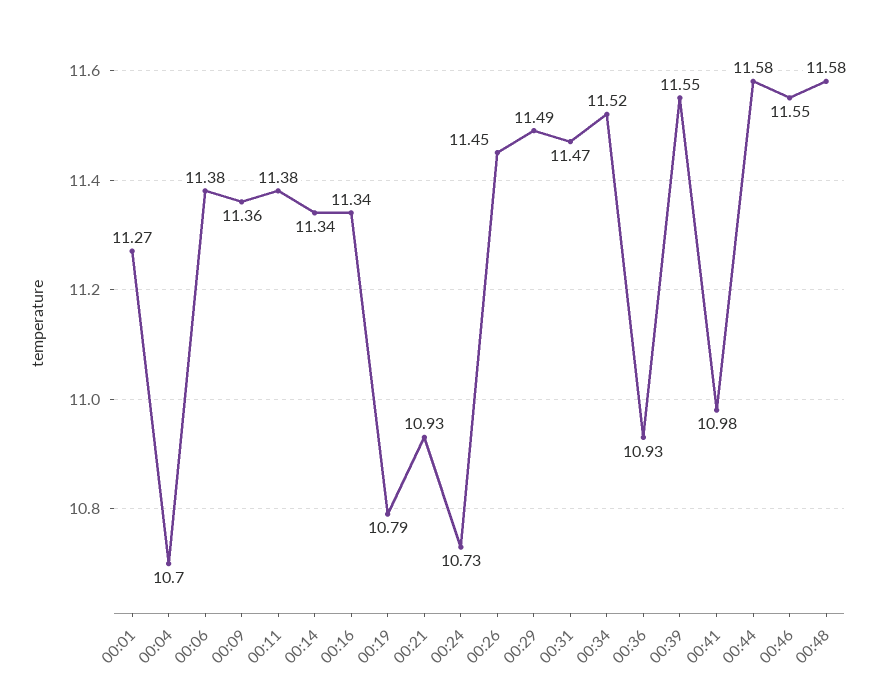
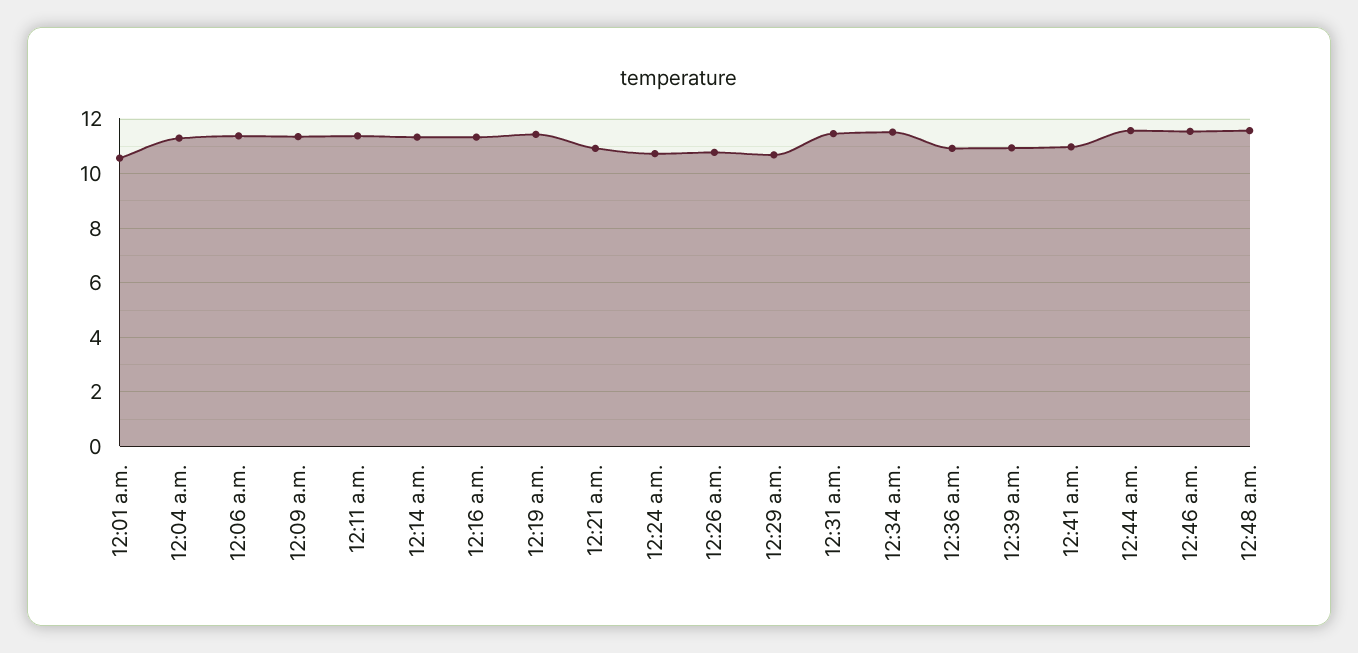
  {
-   "00:01": 11.27,
+   "00:01": 10.5,
-   "00:04": 10.7,
+   "00:04": 11.25,
    "00:06": 11.38,
    "00:09": 11.36,
    "00:11": 11.38,
    "00:14": 11.34,
    "00:16": 11.34,
-   "00:19": 10.79,
+   "00:19": 11.5,
    "00:21": 10.93,
    "00:24": 10.73,
-   "00:26": 11.45,
+   "00:26": 10.75,
-   "00:29": 11.49,
+   "00:29": 10.75,
    "00:31": 11.47,
    "00:34": 11.52,
    "00:36": 10.93,
-   "00:39": 11.55,
+   "00:39": 11,
    "00:41": 10.98,
    "00:44": 11.58,
    "00:46": 11.55,
    "00:48": 11.58
  }

